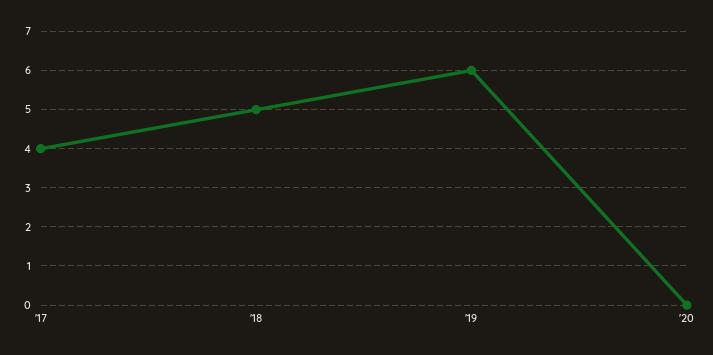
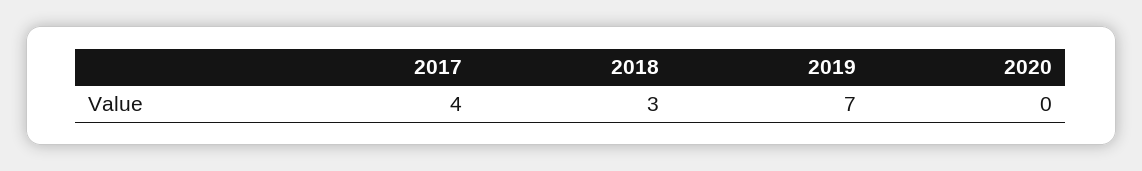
  {
    "'17": 4,
-   "'18": 5,
+   "'18": 3,
-   "'19": 6,
+   "'19": 7,
    "'20": 0
  }

